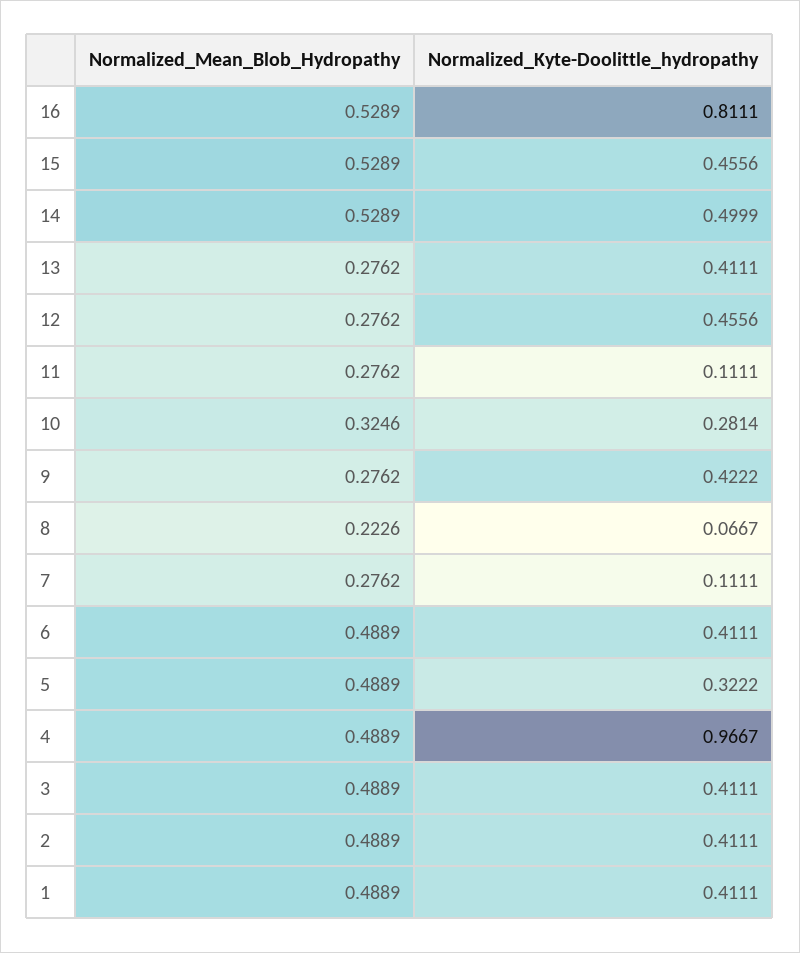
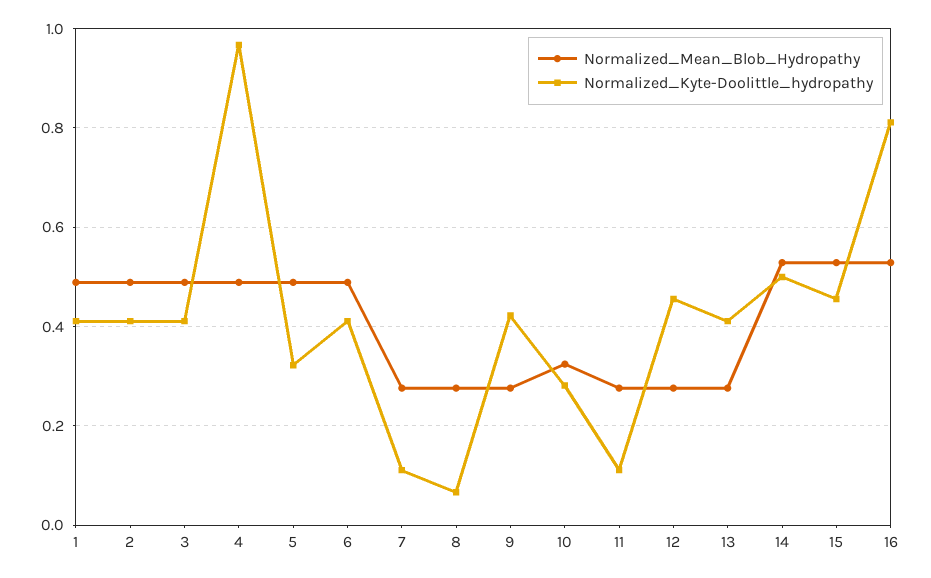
  {
    "Normalized_Mean_Blob_Hydropathy": {
      "16": 0.5289,
      "15": 0.5289,
      "14": 0.5289,
      "13": 0.2762,
      "12": 0.2762,
      "11": 0.2762,
      "10": 0.3246,
      "9": 0.2762,
-     "8": 0.2226,
+     "8": 0.28,
      "7": 0.2762,
      "6": 0.4889,
      "5": 0.4889,
      "4": 0.4889,
      "3": 0.4889,
      "2": 0.4889,
      "1": 0.4889
    },
    "Normalized_Kyte-Doolittle_hydropathy": {
      "16": 0.8111,
      "15": 0.4556,
      "14": 0.4999,
      "13": 0.4111,
      "12": 0.4556,
      "11": 0.1111,
      "10": 0.2814,
      "9": 0.4222,
      "8": 0.0667,
      "7": 0.1111,
      "6": 0.4111,
      "5": 0.3222,
      "4": 0.9667,
      "3": 0.4111,
      "2": 0.4111,
      "1": 0.4111
    }
  }

